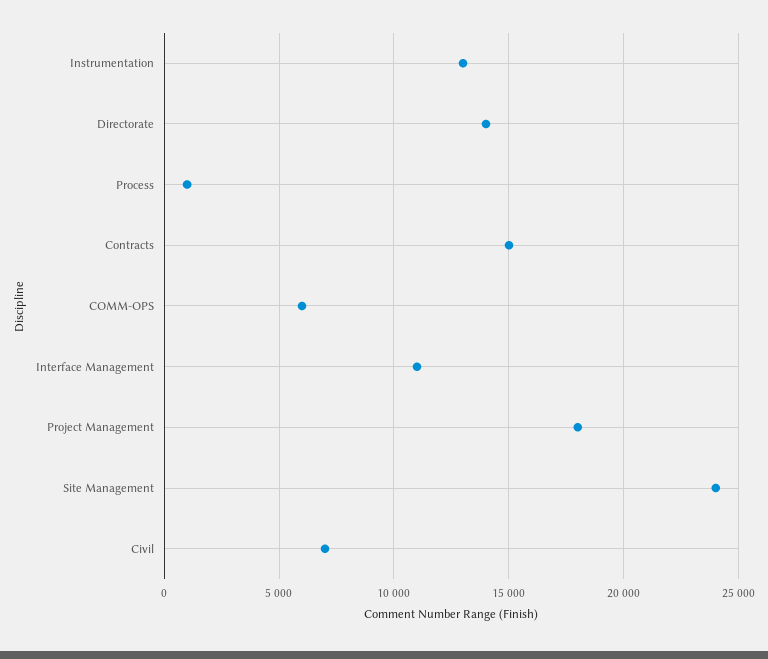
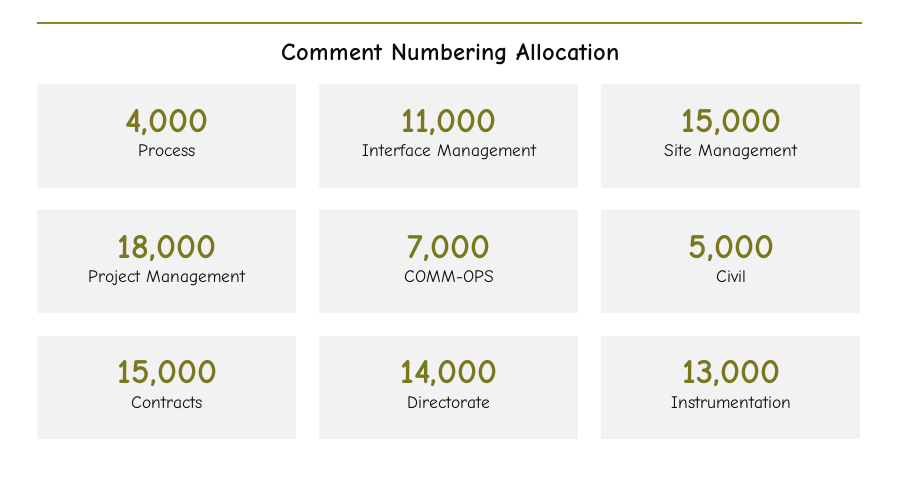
  {
    "Instrumentation": 13000,
    "Directorate": 14000,
-   "Process": 1000,
+   "Process": 4000,
    "Contracts": 15000,
-   "COMM-OPS": 6000,
+   "COMM-OPS": 7000,
    "Interface Management": 11000,
    "Project Management": 18000,
-   "Site Management": 24000,
+   "Site Management": 15000,
-   "Civil": 7000
+   "Civil": 5000
  }

